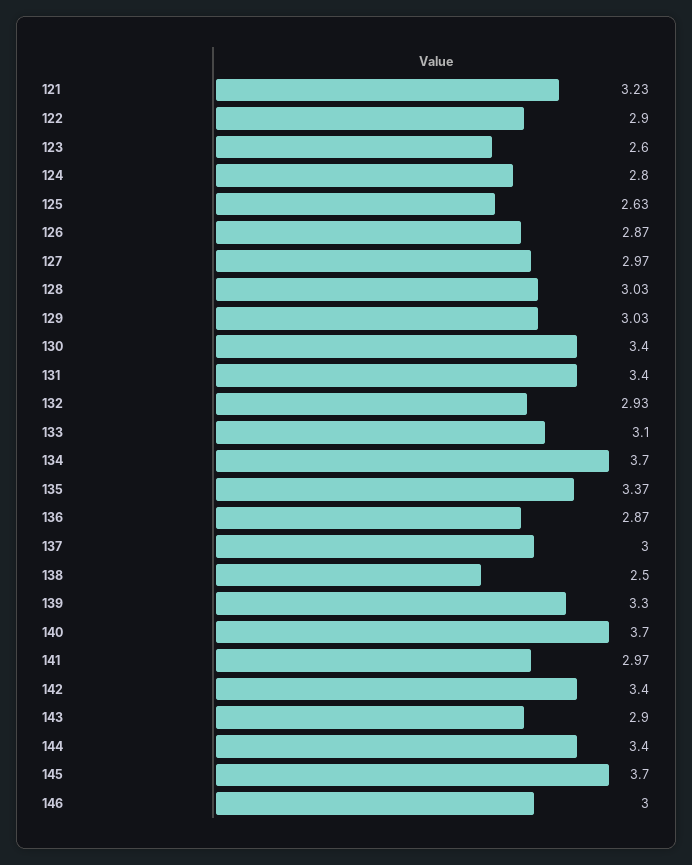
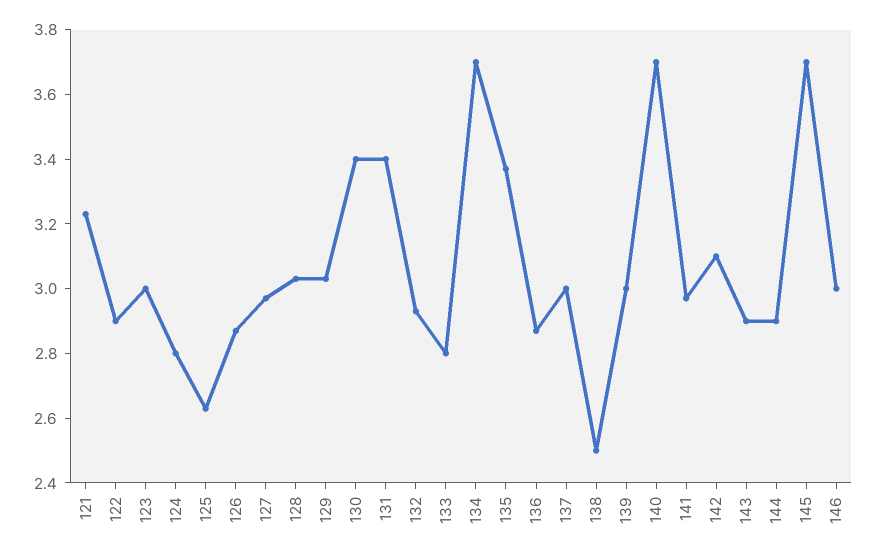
  {
    "121": 3.23,
    "122": 2.9,
-   "123": 2.6,
+   "123": 3,
    "124": 2.8,
    "125": 2.63,
    "126": 2.87,
    "127": 2.97,
    "128": 3.03,
    "129": 3.03,
    "130": 3.4,
    "131": 3.4,
    "132": 2.93,
-   "133": 3.1,
+   "133": 2.8,
    "134": 3.7,
    "135": 3.37,
    "136": 2.87,
    "137": 3,
    "138": 2.5,
-   "139": 3.3,
+   "139": 3,
    "140": 3.7,
    "141": 2.97,
-   "142": 3.4,
+   "142": 3.1,
    "143": 2.9,
-   "144": 3.4,
+   "144": 2.9,
    "145": 3.7,
    "146": 3
  }

